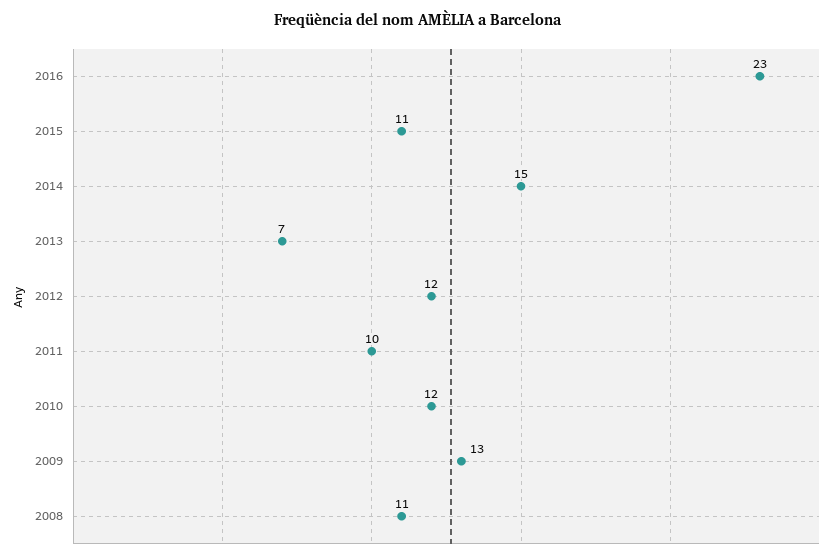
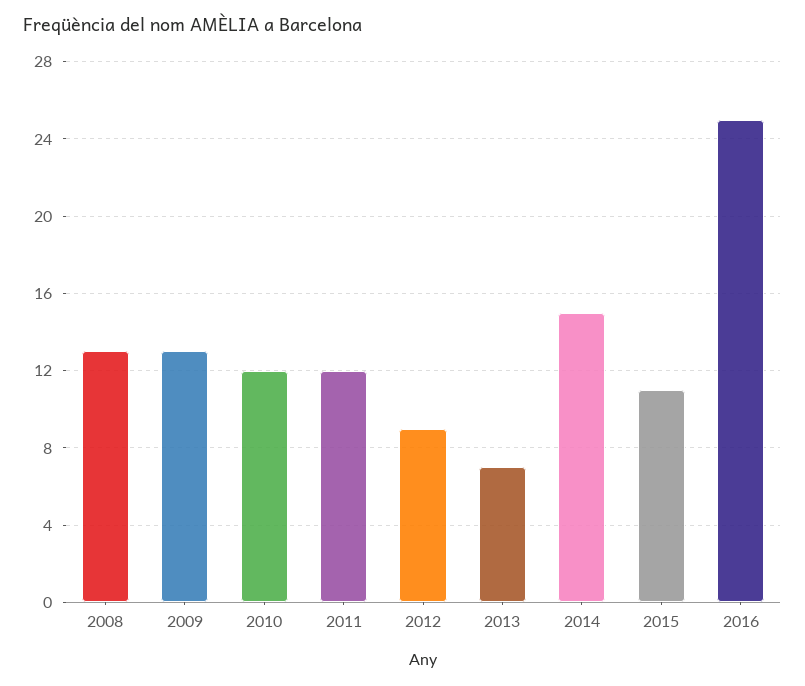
  {
-   "2016": 23,
+   "2016": 25,
    "2015": 11,
    "2014": 15,
    "2013": 7,
-   "2012": 12,
+   "2012": 9,
-   "2011": 10,
+   "2011": 12,
    "2010": 12,
    "2009": 13,
-   "2008": 11
+   "2008": 13
  }

